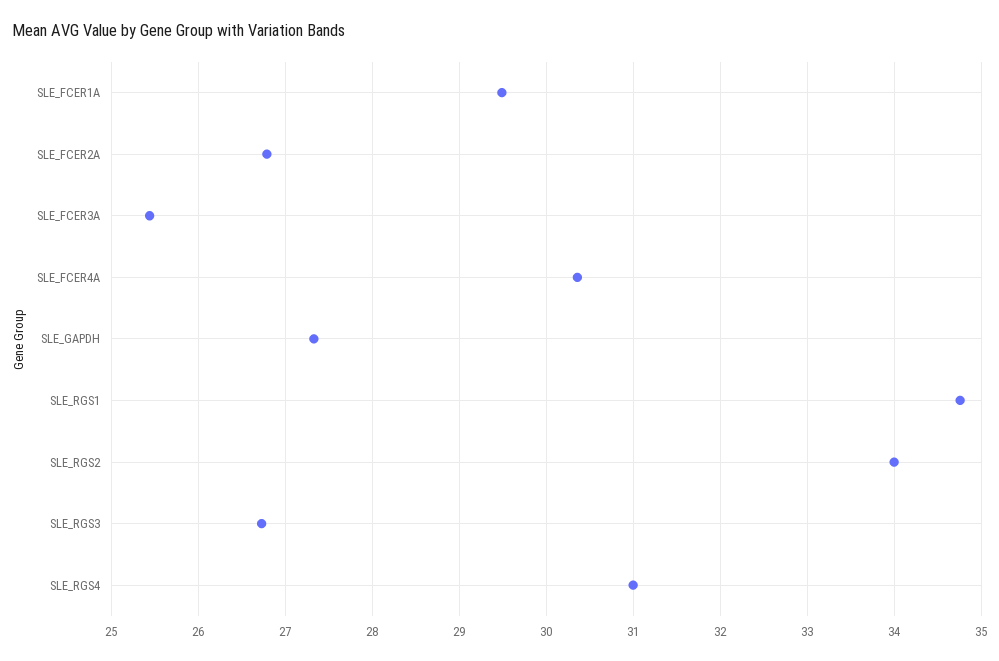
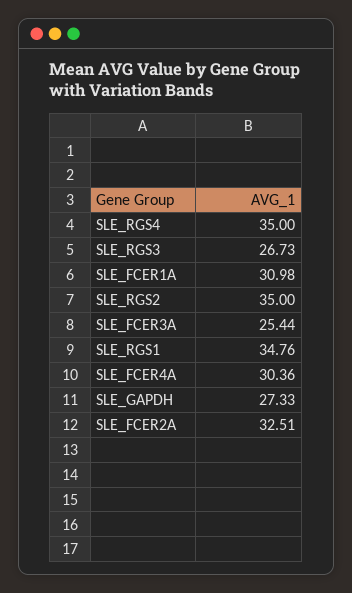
  {
-   "SLE_FCER1A": 29.5,
+   "SLE_FCER1A": 30.98,
-   "SLE_FCER2A": 26.8,
+   "SLE_FCER2A": 32.51,
    "SLE_FCER3A": 25.44,
    "SLE_FCER4A": 30.36,
    "SLE_GAPDH": 27.33,
    "SLE_RGS1": 34.76,
-   "SLE_RGS2": 34,
+   "SLE_RGS2": 35,
    "SLE_RGS3": 26.73,
-   "SLE_RGS4": 31
+   "SLE_RGS4": 35
  }

